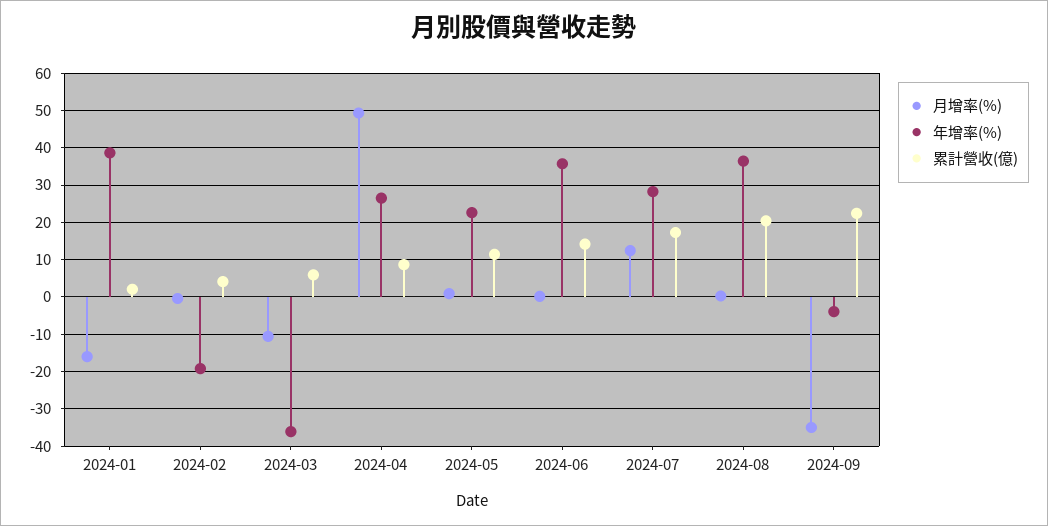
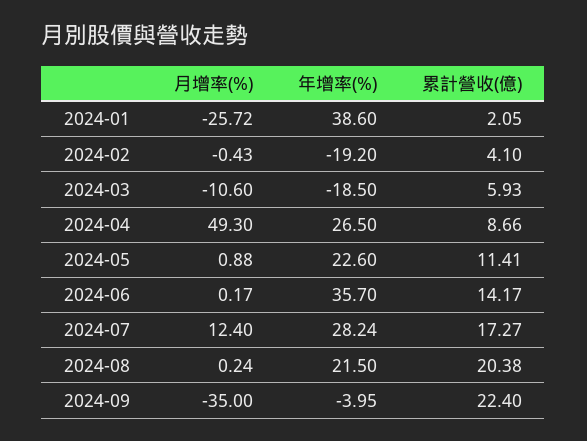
  {
    "月增率(%)": {
-     "2024-01": -16,
+     "2024-01": -25.72,
      "2024-02": -0.43,
      "2024-03": -10.6,
      "2024-04": 49.3,
      "2024-05": 0.88,
      "2024-06": 0.17,
      "2024-07": 12.4,
      "2024-08": 0.24,
      "2024-09": -35
    },
    "年增率(%)": {
      "2024-01": 38.6,
      "2024-02": -19.2,
-     "2024-03": -36,
+     "2024-03": -18.5,
      "2024-04": 26.5,
      "2024-05": 22.6,
      "2024-06": 35.7,
      "2024-07": 28.24,
-     "2024-08": 36,
+     "2024-08": 21.5,
      "2024-09": -3.95
    },
    "累計營收(億)": {
      "2024-01": 2.05,
      "2024-02": 4.1,
      "2024-03": 5.93,
      "2024-04": 8.66,
      "2024-05": 11.41,
      "2024-06": 14.17,
      "2024-07": 17.27,
      "2024-08": 20.38,
      "2024-09": 22.4
    }
  }

